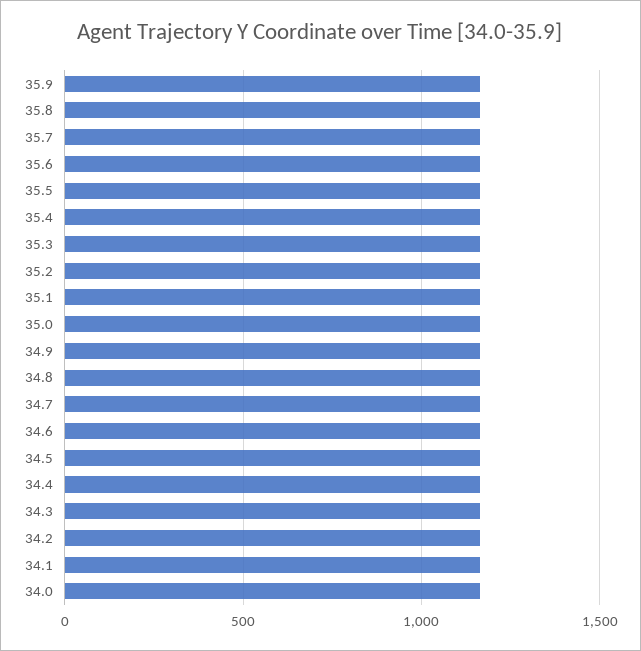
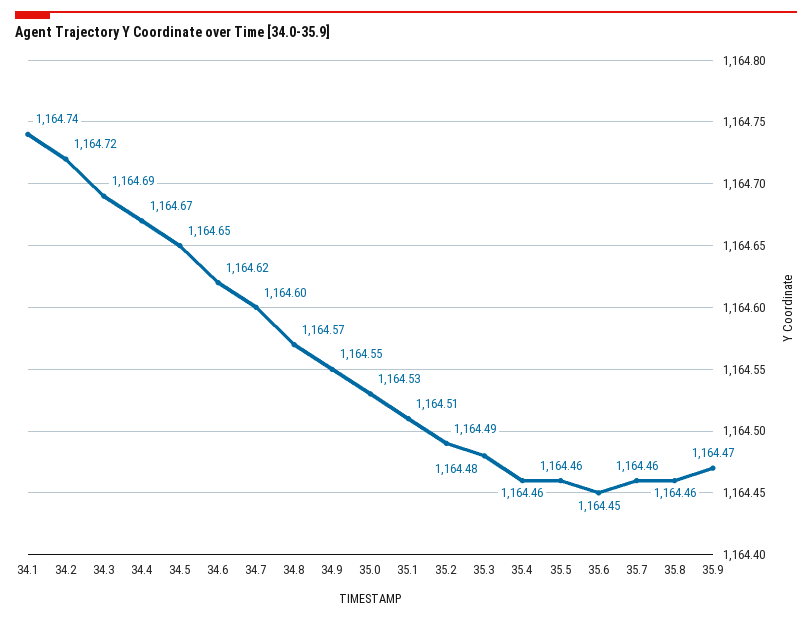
  {
    "35.9": 1164.47,
    "35.8": 1164.46,
    "35.7": 1164.46,
    "35.6": 1164.45,
    "35.5": 1164.46,
    "35.4": 1164.46,
    "35.3": 1164.48,
    "35.2": 1164.49,
    "35.1": 1164.51,
    "35.0": 1164.53,
    "34.9": 1164.55,
    "34.8": 1164.57,
    "34.7": 1164.6,
    "34.6": 1164.62,
    "34.5": 1164.65,
    "34.4": 1164.67,
    "34.3": 1164.69,
    "34.2": 1164.72,
-   "34.1": 1164.74,
+   "34.1": 1164.74
-   "34.0": 1150
  }

